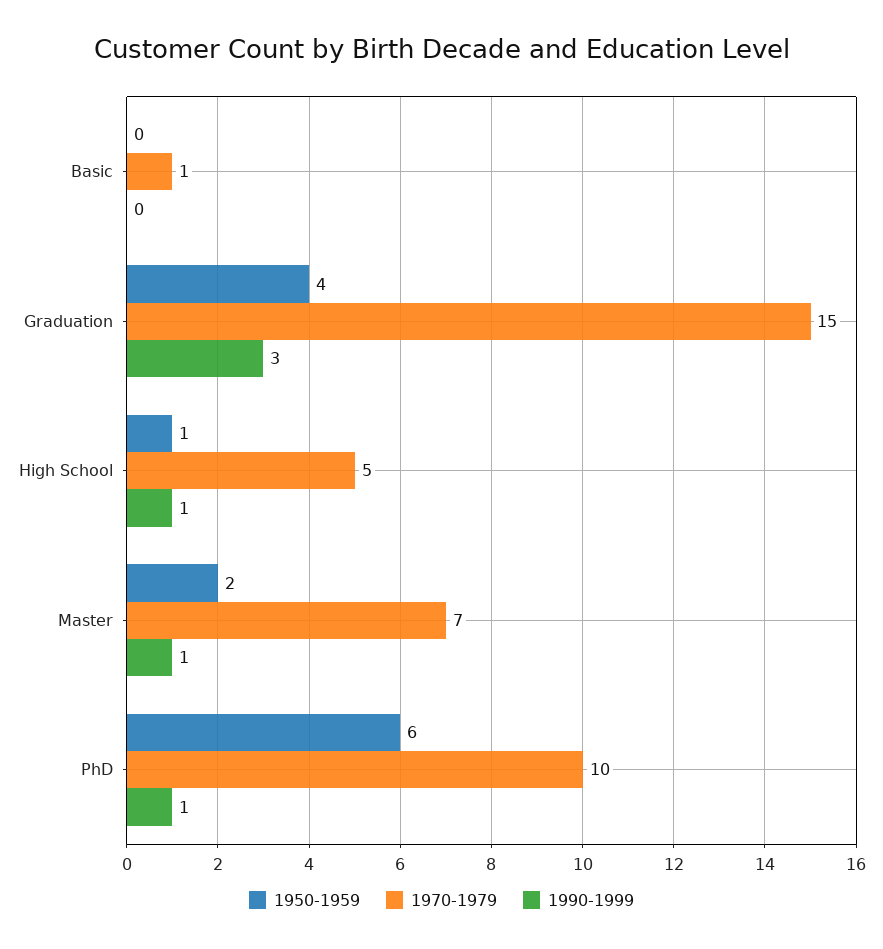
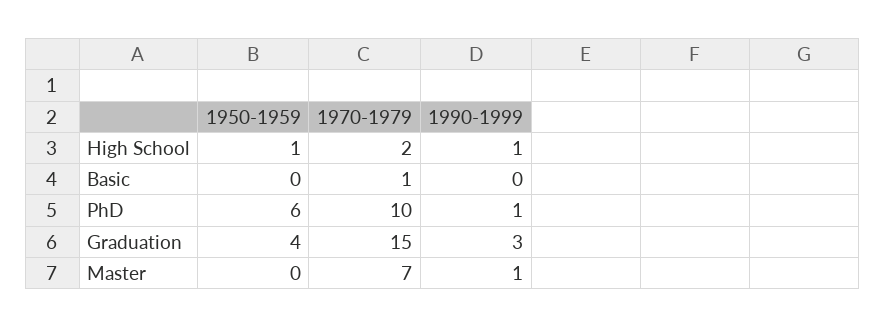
  {
    "1950-1959": {
      "Basic": 0,
      "Graduation": 4,
      "High School": 1,
-     "Master": 2,
+     "Master": 0,
      "PhD": 6
    },
    "1970-1979": {
      "Basic": 1,
      "Graduation": 15,
-     "High School": 5,
+     "High School": 2,
      "Master": 7,
      "PhD": 10
    },
    "1990-1999": {
      "Basic": 0,
      "Graduation": 3,
      "High School": 1,
      "Master": 1,
      "PhD": 1
    }
  }

